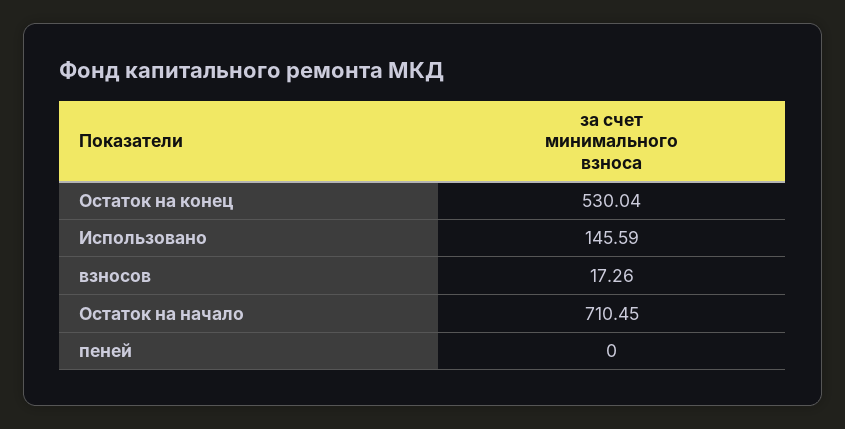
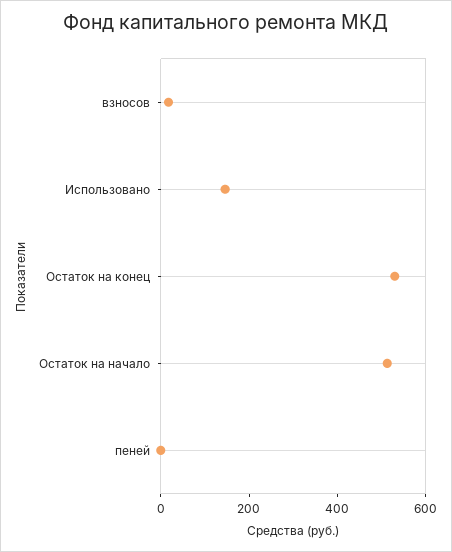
  {
    "Остаток на конец": 530.04,
    "Использовано": 145.59,
    "взносов": 17.26,
-   "Остаток на начало": 710.45,
+   "Остаток на начало": 500,
    "пеней": 0
  }

